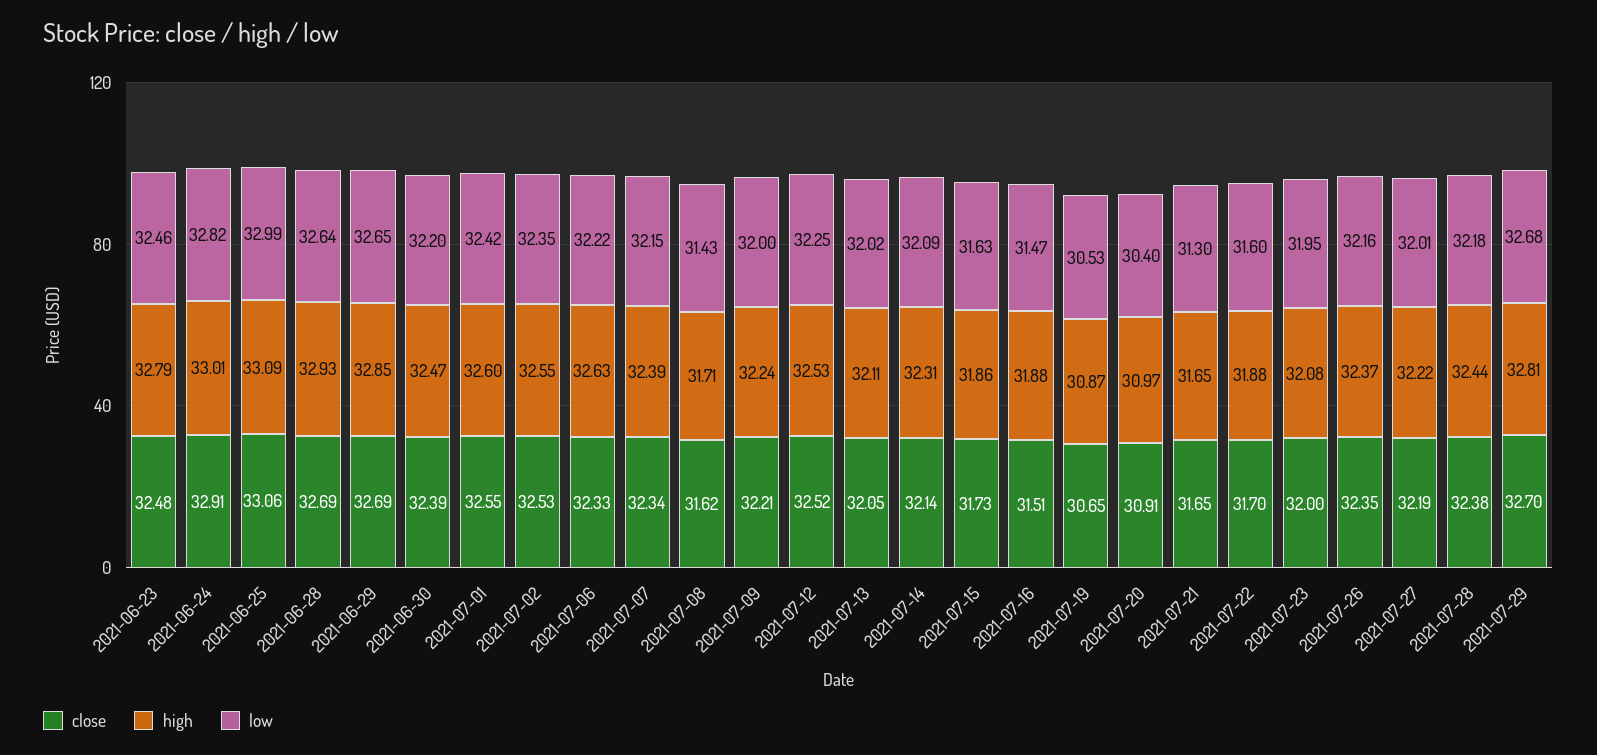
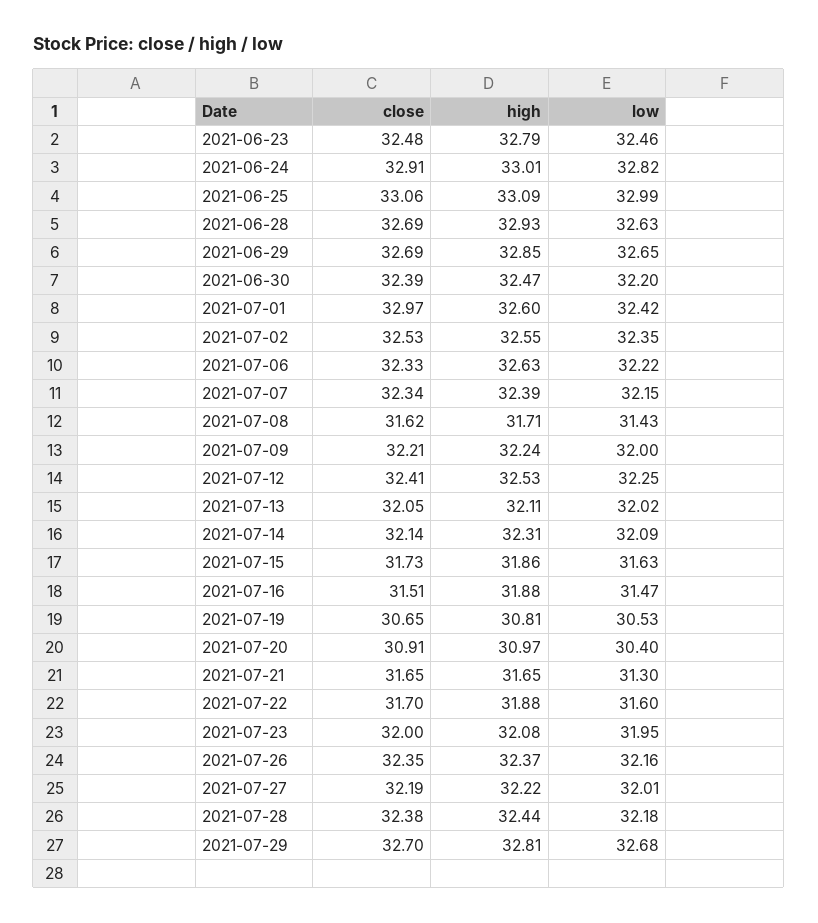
  {
    "close": {
      "2021-06-23": 32.48,
      "2021-06-24": 32.91,
      "2021-06-25": 33.06,
      "2021-06-28": 32.69,
      "2021-06-29": 32.69,
      "2021-06-30": 32.39,
-     "2021-07-01": 32.55,
+     "2021-07-01": 32.97,
      "2021-07-02": 32.53,
      "2021-07-06": 32.33,
      "2021-07-07": 32.34,
      "2021-07-08": 31.62,
      "2021-07-09": 32.21,
-     "2021-07-12": 32.52,
+     "2021-07-12": 32.41,
      "2021-07-13": 32.05,
      "2021-07-14": 32.14,
      "2021-07-15": 31.73,
      "2021-07-16": 31.51,
      "2021-07-19": 30.65,
      "2021-07-20": 30.91,
      "2021-07-21": 31.65,
      "2021-07-22": 31.7,
      "2021-07-23": 32,
      "2021-07-26": 32.35,
      "2021-07-27": 32.19,
      "2021-07-28": 32.38,
      "2021-07-29": 32.7
    },
    "high": {
      "2021-06-23": 32.79,
      "2021-06-24": 33.01,
      "2021-06-25": 33.09,
      "2021-06-28": 32.93,
      "2021-06-29": 32.85,
      "2021-06-30": 32.47,
      "2021-07-01": 32.6,
      "2021-07-02": 32.55,
      "2021-07-06": 32.63,
      "2021-07-07": 32.39,
      "2021-07-08": 31.71,
      "2021-07-09": 32.24,
      "2021-07-12": 32.53,
      "2021-07-13": 32.11,
      "2021-07-14": 32.31,
      "2021-07-15": 31.86,
      "2021-07-16": 31.88,
-     "2021-07-19": 30.87,
+     "2021-07-19": 30.81,
      "2021-07-20": 30.97,
      "2021-07-21": 31.65,
      "2021-07-22": 31.88,
      "2021-07-23": 32.08,
      "2021-07-26": 32.37,
      "2021-07-27": 32.22,
      "2021-07-28": 32.44,
      "2021-07-29": 32.81
    },
    "low": {
      "2021-06-23": 32.46,
      "2021-06-24": 32.82,
      "2021-06-25": 32.99,
-     "2021-06-28": 32.64,
+     "2021-06-28": 32.63,
      "2021-06-29": 32.65,
      "2021-06-30": 32.2,
      "2021-07-01": 32.42,
      "2021-07-02": 32.35,
      "2021-07-06": 32.22,
      "2021-07-07": 32.15,
      "2021-07-08": 31.43,
      "2021-07-09": 32,
      "2021-07-12": 32.25,
      "2021-07-13": 32.02,
      "2021-07-14": 32.09,
      "2021-07-15": 31.63,
      "2021-07-16": 31.47,
      "2021-07-19": 30.53,
      "2021-07-20": 30.4,
      "2021-07-21": 31.3,
      "2021-07-22": 31.6,
      "2021-07-23": 31.95,
      "2021-07-26": 32.16,
      "2021-07-27": 32.01,
      "2021-07-28": 32.18,
      "2021-07-29": 32.68
    }
  }

